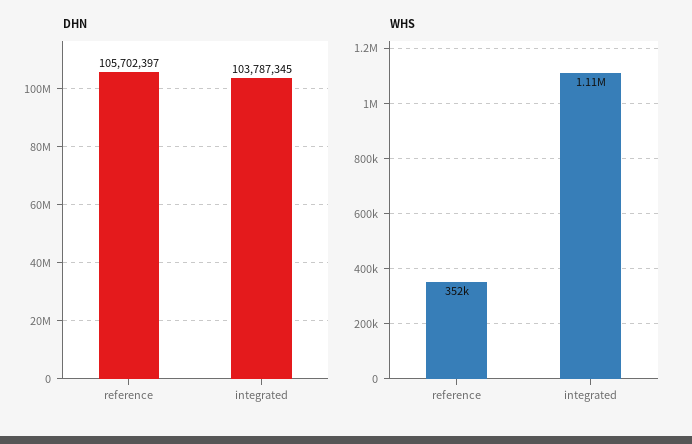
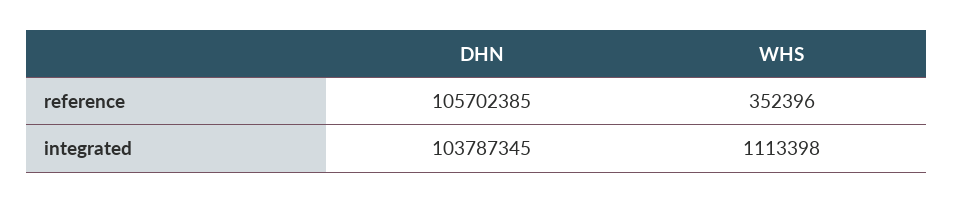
  {
    "DHN": {
-     "reference": 105702397,
+     "reference": 105702385,
      "integrated": 103787345
    },
    "WHS": {
      "reference": 352396,
      "integrated": 1113398
    }
  }

